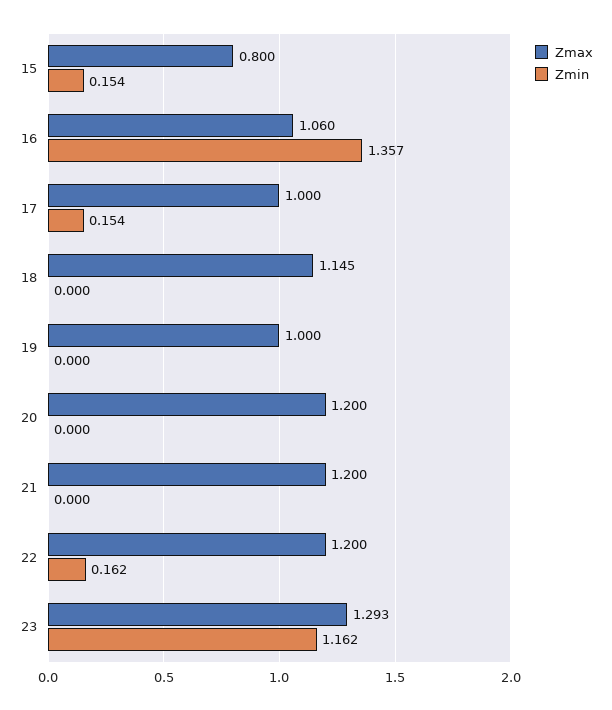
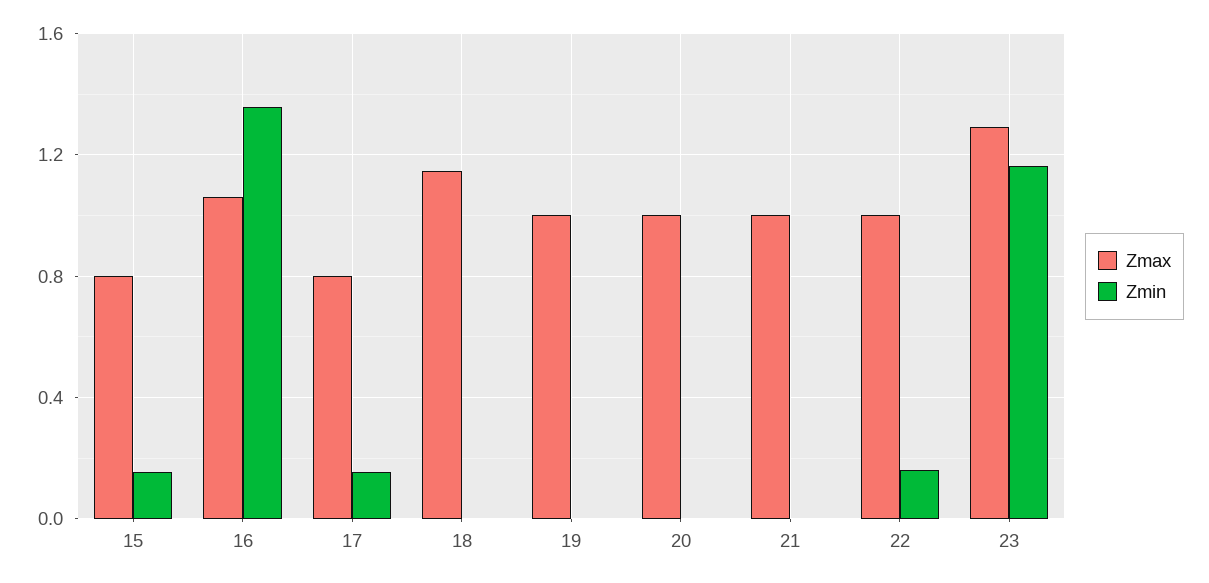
  {
    "Zmax": {
      "15": 0.8,
      "16": 1.06,
-     "17": 1,
+     "17": 0.8,
      "18": 1.145,
      "19": 1,
-     "20": 1.2,
+     "20": 1,
-     "21": 1.2,
+     "21": 1,
-     "22": 1.2,
+     "22": 1,
      "23": 1.293
    },
    "Zmin": {
      "15": 0.154,
      "16": 1.357,
      "17": 0.154,
      "18": 0,
      "19": 0,
      "20": 0,
      "21": 0,
      "22": 0.162,
      "23": 1.162
    }
  }

